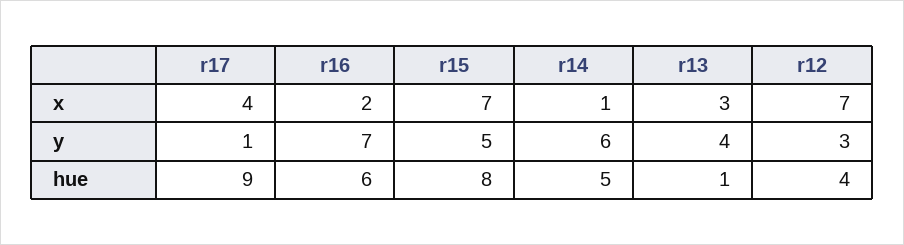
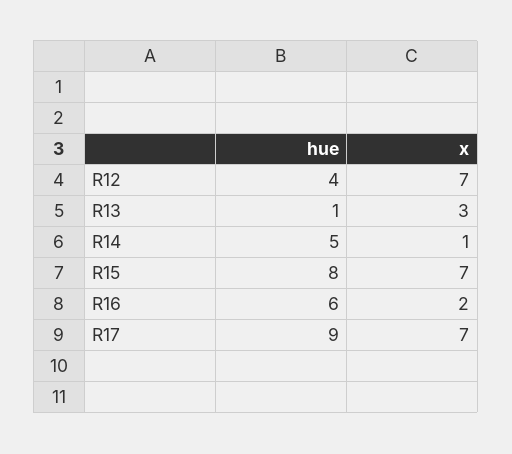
  {
    "r17": {
-     "x": 4,
+     "x": 7,
-     "y": 1,
      "hue": 9
    },
    "r16": {
      "x": 2,
-     "y": 7,
      "hue": 6
    },
    "r15": {
      "x": 7,
-     "y": 5,
      "hue": 8
    },
    "r14": {
      "x": 1,
-     "y": 6,
      "hue": 5
    },
    "r13": {
      "x": 3,
-     "y": 4,
      "hue": 1
    },
    "r12": {
      "x": 7,
-     "y": 3,
      "hue": 4
    }
  }

